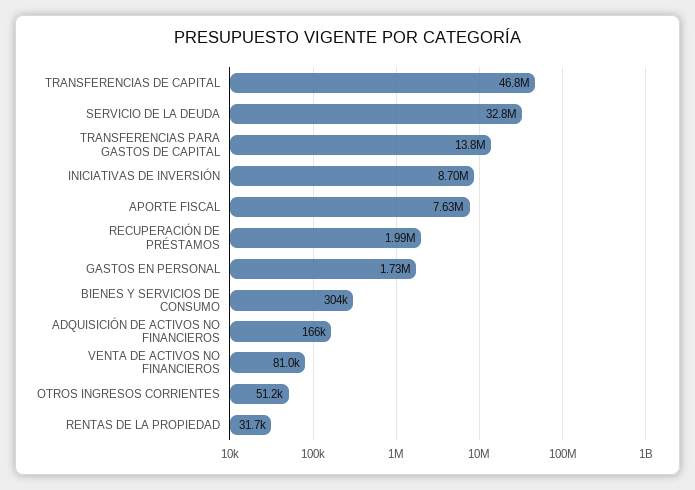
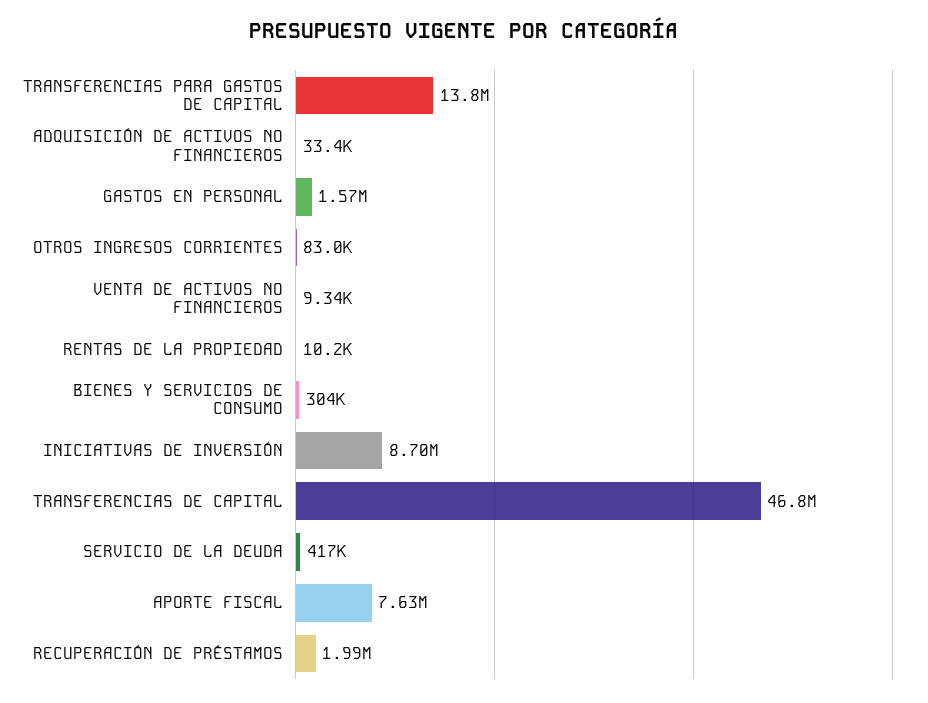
  {
    "TRANSFERENCIAS DE CAPITAL": 46800000,
-   "SERVICIO DE LA DEUDA": 32800000,
+   "SERVICIO DE LA DEUDA": 417000,
    "TRANSFERENCIAS PARA GASTOS DE CAPITAL": 13800000,
    "INICIATIVAS DE INVERSIÓN": 8700000,
    "APORTE FISCAL": 7630000,
    "RECUPERACIÓN DE PRÉSTAMOS": 1990000,
-   "GASTOS EN PERSONAL": 1730000,
+   "GASTOS EN PERSONAL": 1570000,
    "BIENES Y SERVICIOS DE CONSUMO": 304000,
-   "ADQUISICIÓN DE ACTIVOS NO FINANCIEROS": 166000,
+   "ADQUISICIÓN DE ACTIVOS NO FINANCIEROS": 33400,
-   "VENTA DE ACTIVOS NO FINANCIEROS": 81000,
+   "VENTA DE ACTIVOS NO FINANCIEROS": 9340,
-   "OTROS INGRESOS CORRIENTES": 51200,
+   "OTROS INGRESOS CORRIENTES": 83000,
-   "RENTAS DE LA PROPIEDAD": 31700
+   "RENTAS DE LA PROPIEDAD": 10200
  }

